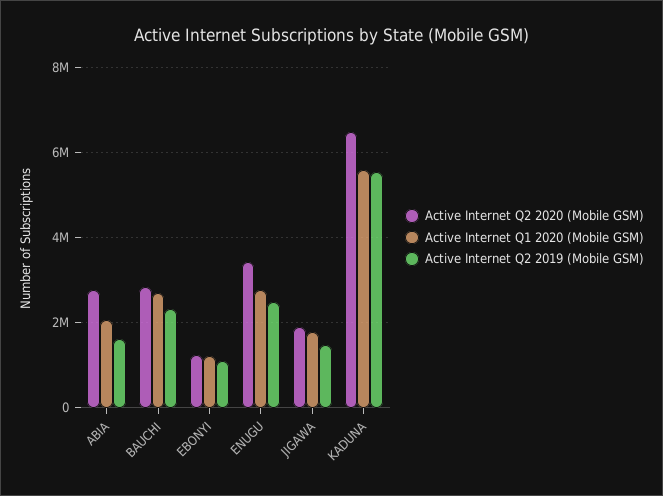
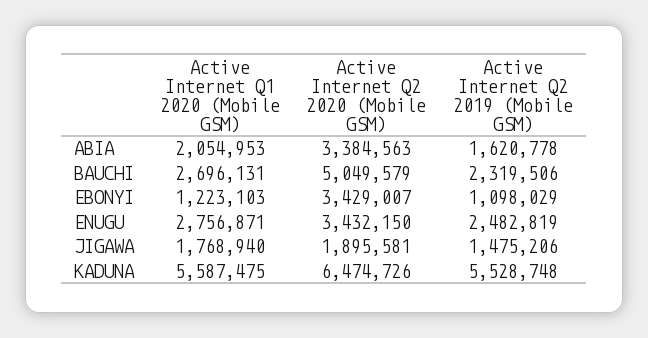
  {
    "Active Internet Q2 2020 (Mobile GSM)": {
-     "ABIA": 2800000,
+     "ABIA": 3384563,
-     "BAUCHI": 2800000,
+     "BAUCHI": 5049579,
-     "EBONYI": 1200000,
+     "EBONYI": 3429007,
      "ENUGU": 3432150,
      "JIGAWA": 1895581,
      "KADUNA": 6474726
    },
    "Active Internet Q1 2020 (Mobile GSM)": {
      "ABIA": 2054953,
      "BAUCHI": 2696131,
      "EBONYI": 1223103,
      "ENUGU": 2756871,
      "JIGAWA": 1768940,
      "KADUNA": 5587475
    },
    "Active Internet Q2 2019 (Mobile GSM)": {
      "ABIA": 1620778,
      "BAUCHI": 2319506,
      "EBONYI": 1098029,
      "ENUGU": 2482819,
      "JIGAWA": 1475206,
      "KADUNA": 5528748
    }
  }

